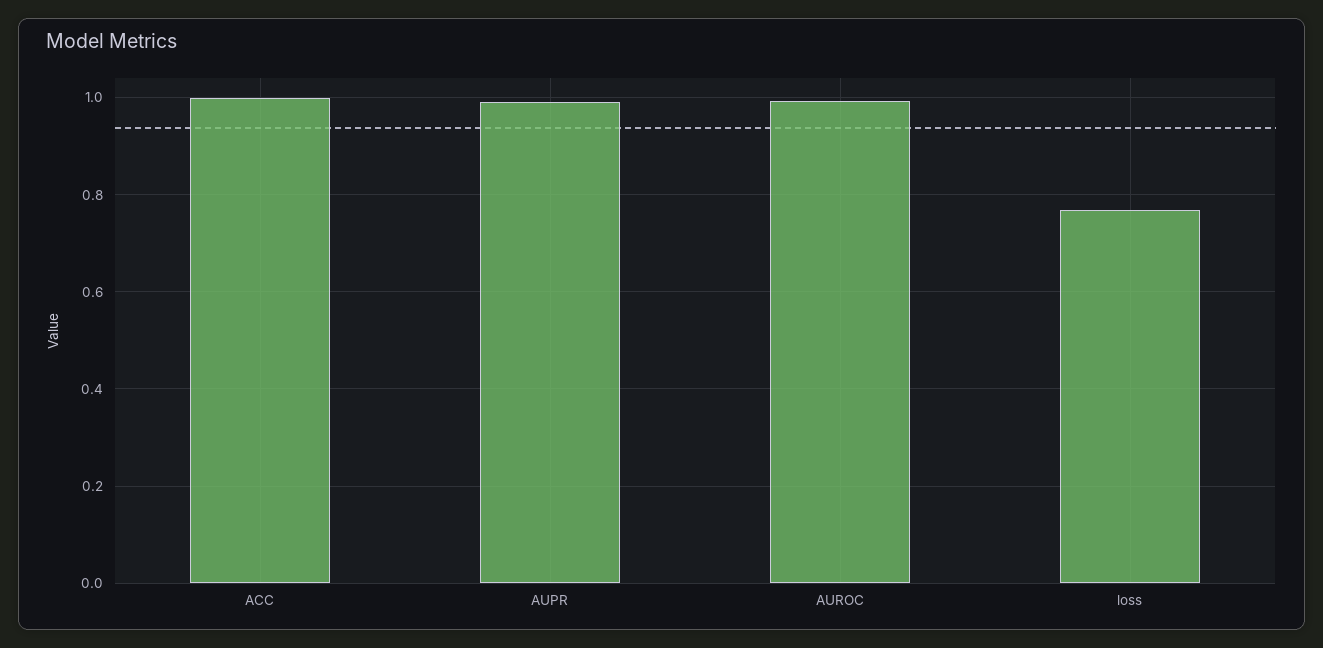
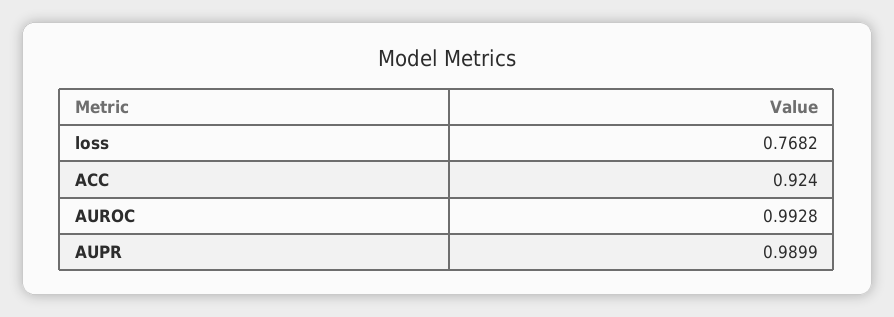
  {
-   "ACC": 1,
+   "ACC": 0.924,
    "AUPR": 0.9899,
    "AUROC": 0.9928,
    "loss": 0.7682
  }

